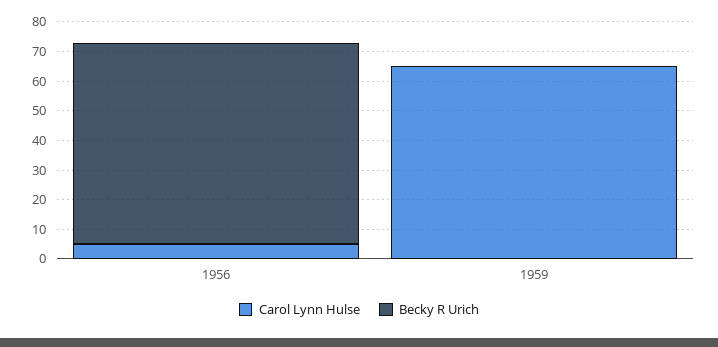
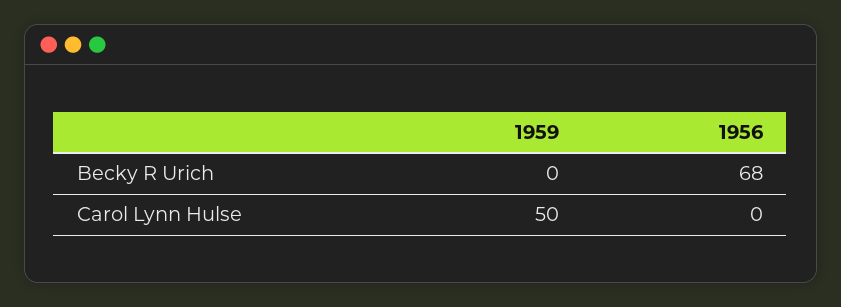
  {
    "Carol Lynn Hulse": {
-     "1956": 5,
+     "1956": 0,
-     "1959": 65
+     "1959": 50
    },
    "Becky R Urich": {
      "1956": 68,
      "1959": 0
    }
  }

